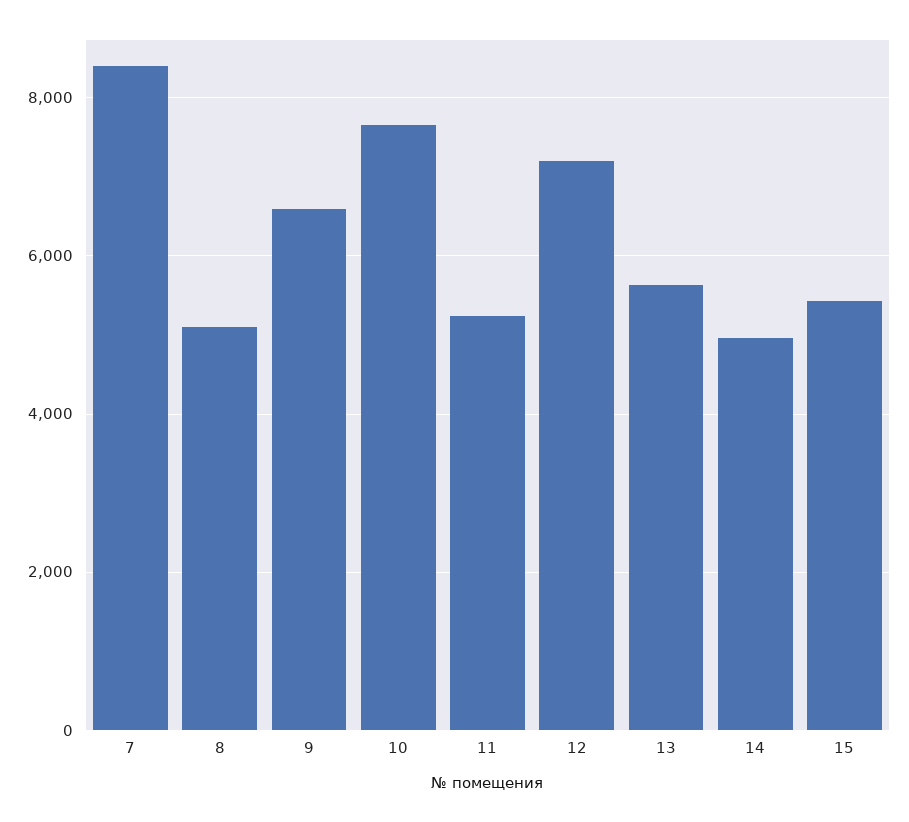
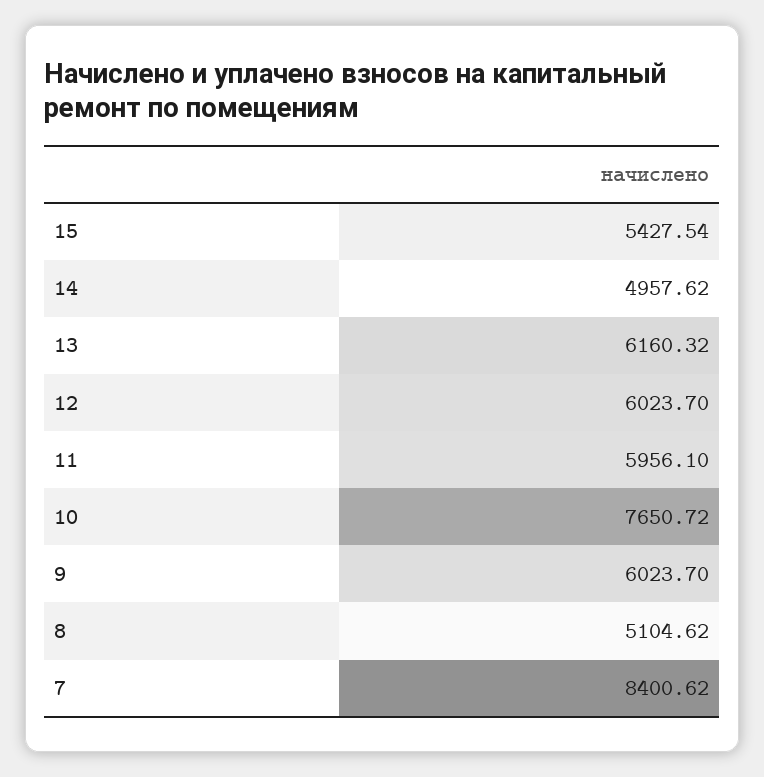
  {
    "7": 8400.62,
    "8": 5104.62,
-   "9": 6600,
+   "9": 6023.7,
    "10": 7650.72,
-   "11": 5200,
+   "11": 5956.1,
-   "12": 7200,
+   "12": 6023.7,
-   "13": 5600,
+   "13": 6160.32,
    "14": 4957.62,
    "15": 5427.54
  }

